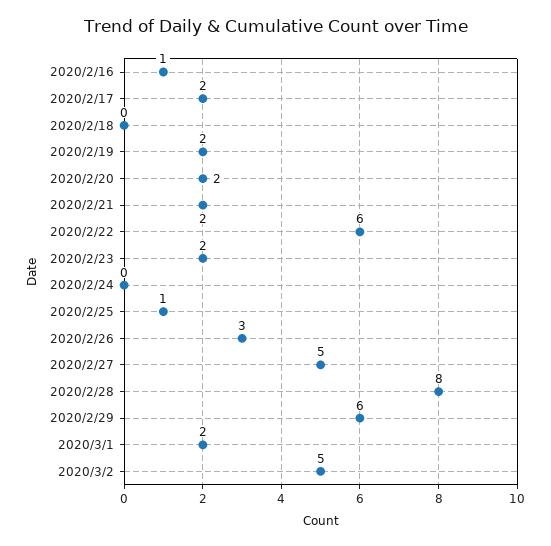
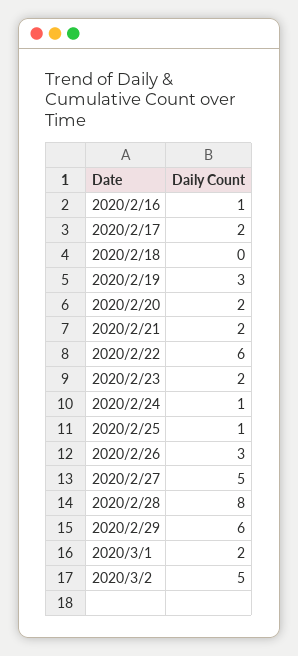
  {
    "2020/2/16": 1,
    "2020/2/17": 2,
    "2020/2/18": 0,
-   "2020/2/19": 2,
+   "2020/2/19": 3,
    "2020/2/20": 2,
    "2020/2/21": 2,
    "2020/2/22": 6,
    "2020/2/23": 2,
-   "2020/2/24": 0,
+   "2020/2/24": 1,
    "2020/2/25": 1,
    "2020/2/26": 3,
    "2020/2/27": 5,
    "2020/2/28": 8,
    "2020/2/29": 6,
    "2020/3/1": 2,
    "2020/3/2": 5
  }

